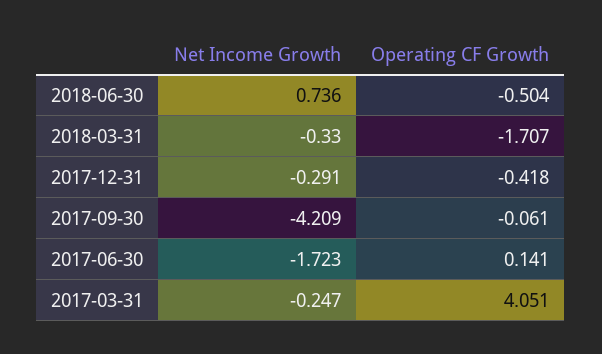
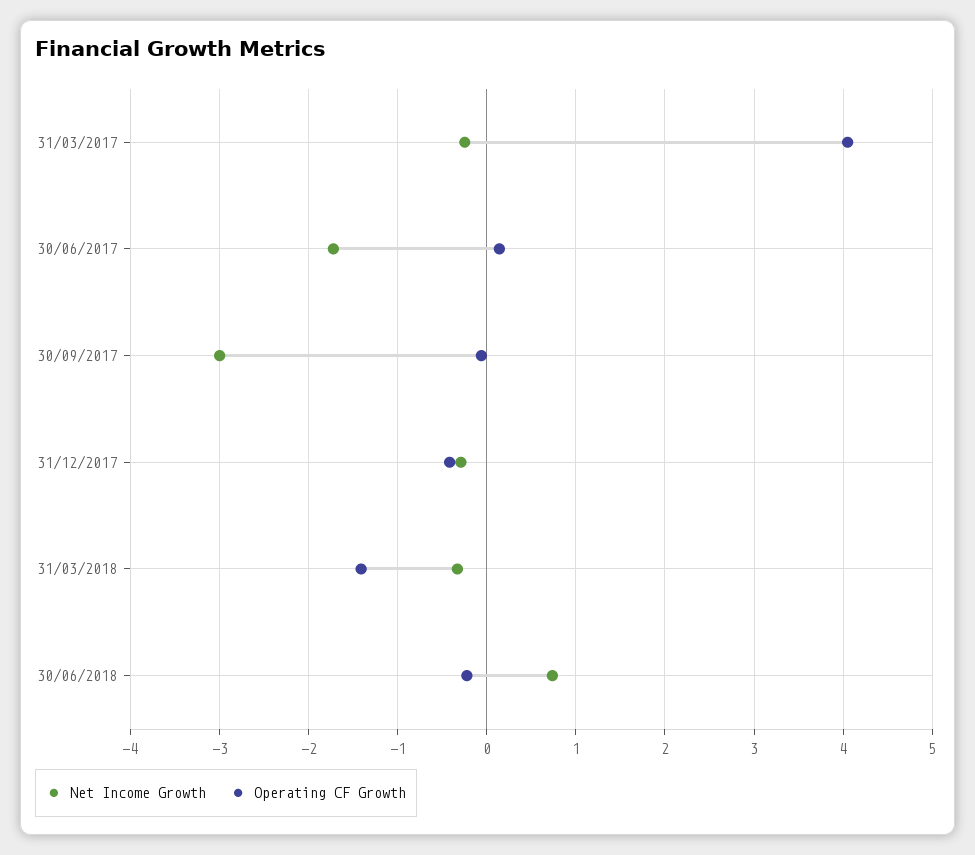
  {
    "Net Income Growth": {
      "2018-06-30": 0.736,
      "2018-03-31": -0.33,
      "2017-12-31": -0.291,
-     "2017-09-30": -4.209,
+     "2017-09-30": -3,
      "2017-06-30": -1.723,
      "2017-03-31": -0.247
    },
    "Operating CF Growth": {
-     "2018-06-30": -0.504,
+     "2018-06-30": -0.2,
-     "2018-03-31": -1.707,
+     "2018-03-31": -1.4,
      "2017-12-31": -0.418,
      "2017-09-30": -0.061,
      "2017-06-30": 0.141,
      "2017-03-31": 4.051
    }
  }

